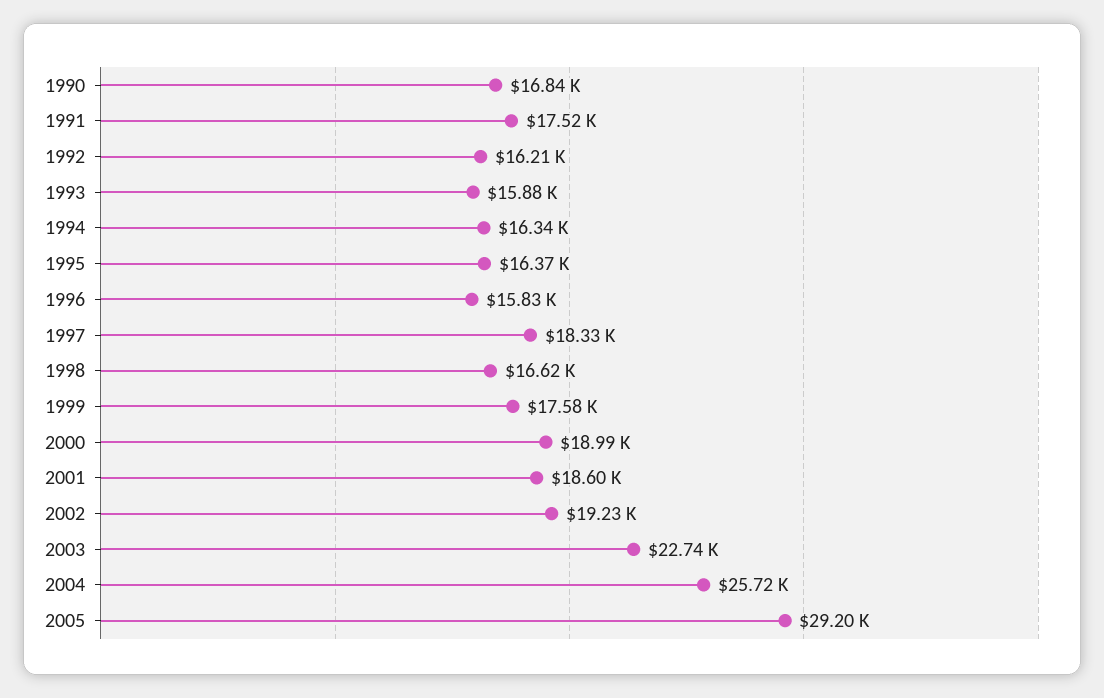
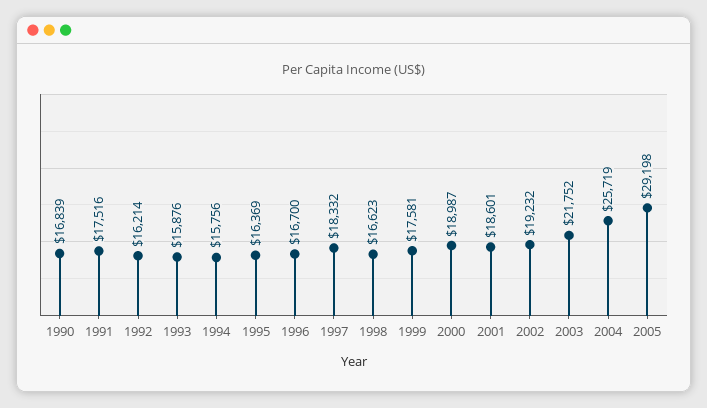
  {
    "1990": 16839,
    "1991": 17516,
    "1992": 16214,
    "1993": 15876,
-   "1994": 16340,
+   "1994": 15756,
    "1995": 16369,
-   "1996": 15830,
+   "1996": 16700,
    "1997": 18332,
    "1998": 16623,
    "1999": 17581,
    "2000": 18987,
    "2001": 18601,
    "2002": 19232,
-   "2003": 22740,
+   "2003": 21752,
    "2004": 25719,
    "2005": 29198
  }

